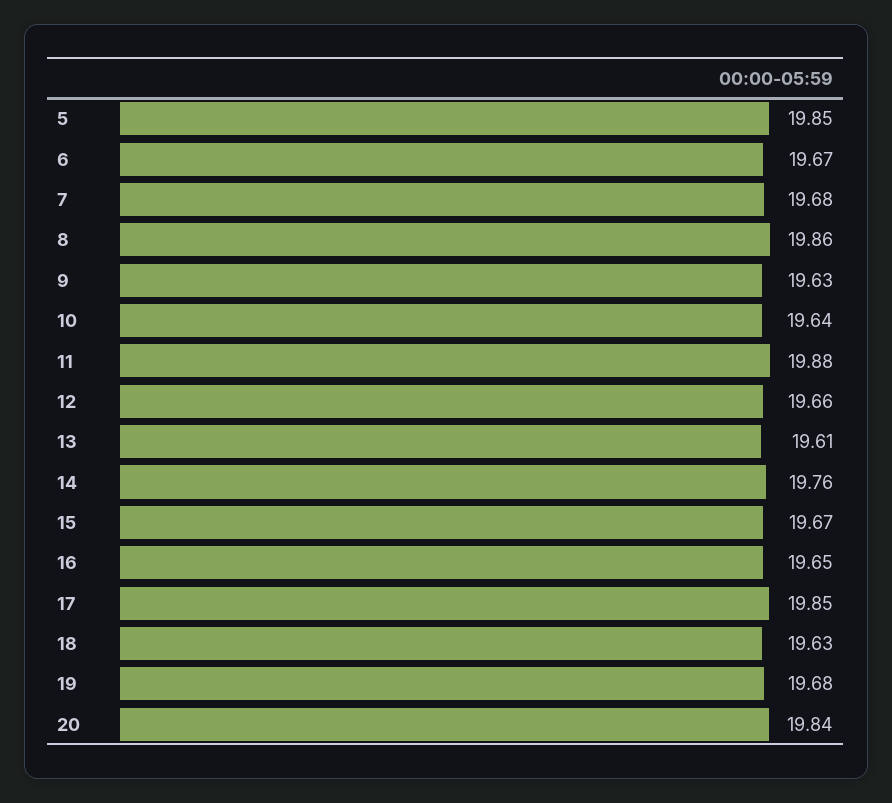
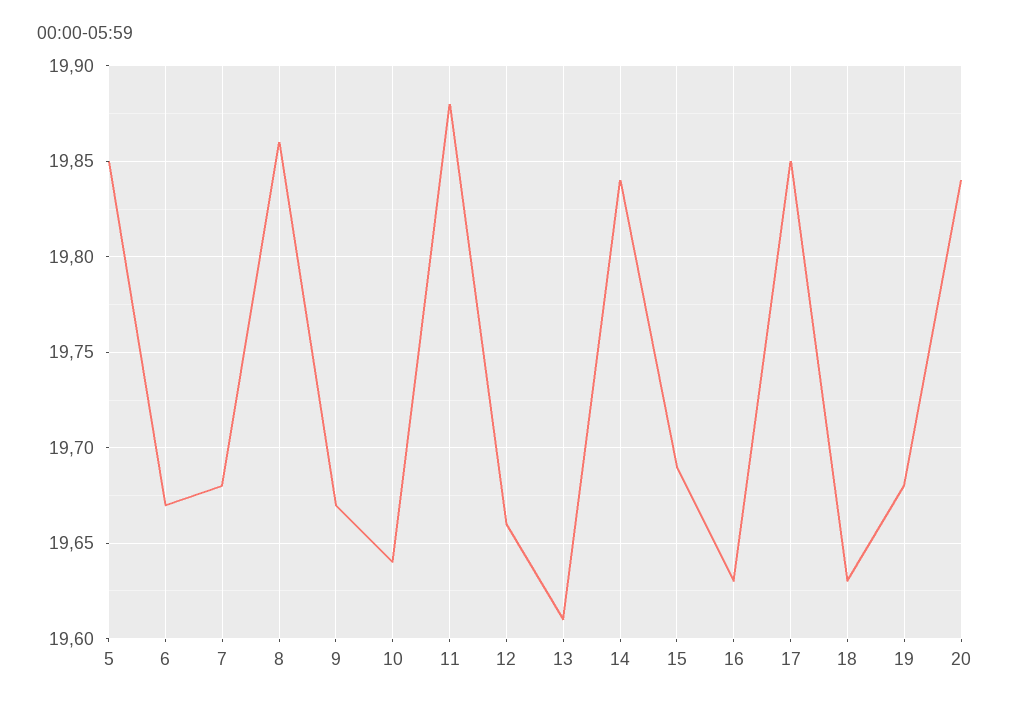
  {
    "5": 19.85,
    "6": 19.67,
    "7": 19.68,
    "8": 19.86,
-   "9": 19.63,
+   "9": 19.67,
    "10": 19.64,
    "11": 19.88,
    "12": 19.66,
    "13": 19.61,
-   "14": 19.76,
+   "14": 19.84,
-   "15": 19.67,
+   "15": 19.69,
-   "16": 19.65,
+   "16": 19.63,
    "17": 19.85,
    "18": 19.63,
    "19": 19.68,
    "20": 19.84
  }

